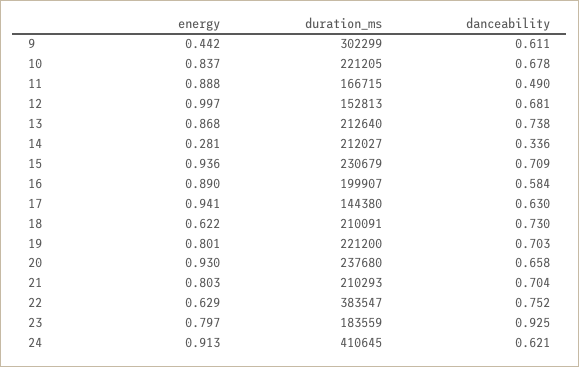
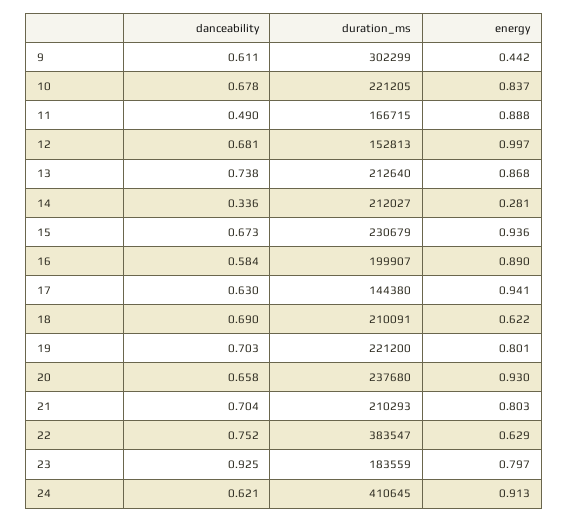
  {
    "energy": {
      "9": 0.442,
      "10": 0.837,
      "11": 0.888,
      "12": 0.997,
      "13": 0.868,
      "14": 0.281,
      "15": 0.936,
      "16": 0.89,
      "17": 0.941,
      "18": 0.622,
      "19": 0.801,
      "20": 0.93,
      "21": 0.803,
      "22": 0.629,
      "23": 0.797,
      "24": 0.913
    },
    "duration_ms": {
      "9": 302299,
      "10": 221205,
      "11": 166715,
      "12": 152813,
      "13": 212640,
      "14": 212027,
      "15": 230679,
      "16": 199907,
      "17": 144380,
      "18": 210091,
      "19": 221200,
      "20": 237680,
      "21": 210293,
      "22": 383547,
      "23": 183559,
      "24": 410645
    },
    "danceability": {
      "9": 0.611,
      "10": 0.678,
      "11": 0.49,
      "12": 0.681,
      "13": 0.738,
      "14": 0.336,
-     "15": 0.709,
+     "15": 0.673,
      "16": 0.584,
      "17": 0.63,
-     "18": 0.73,
+     "18": 0.69,
      "19": 0.703,
      "20": 0.658,
      "21": 0.704,
      "22": 0.752,
      "23": 0.925,
      "24": 0.621
    }
  }

